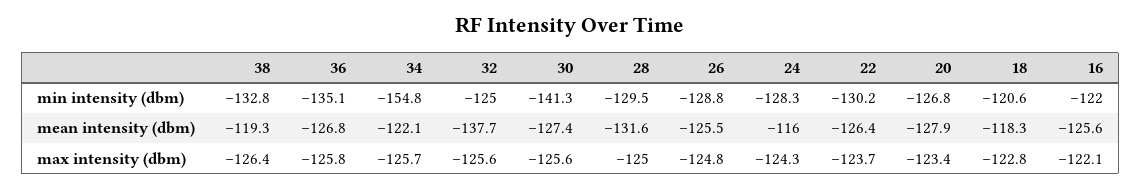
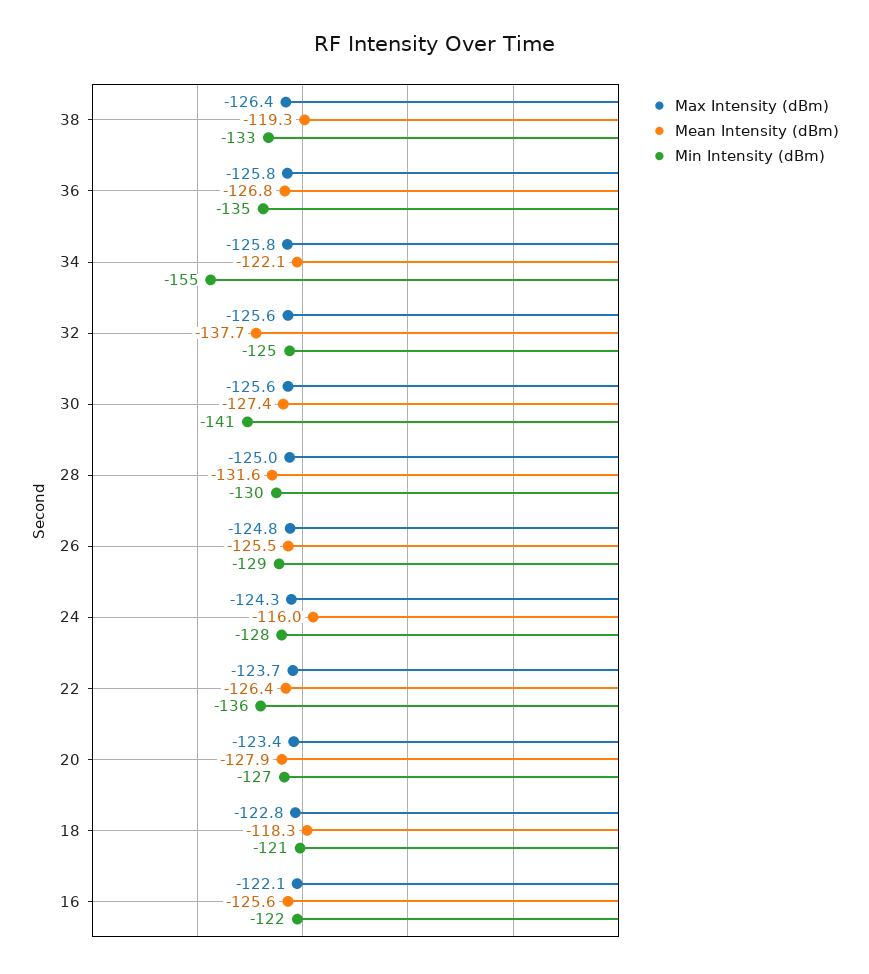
  {
    "min intensity (dbm)": {
      "38": -132.8,
      "36": -135.1,
      "34": -154.8,
      "32": -125,
      "30": -141.3,
      "28": -129.5,
      "26": -128.8,
      "24": -128.3,
-     "22": -130.2,
+     "22": -136,
      "20": -126.8,
      "18": -120.6,
      "16": -122
    },
    "mean intensity (dbm)": {
      "38": -119.3,
      "36": -126.8,
      "34": -122.1,
      "32": -137.7,
      "30": -127.4,
      "28": -131.6,
      "26": -125.5,
      "24": -116,
      "22": -126.4,
      "20": -127.9,
      "18": -118.3,
      "16": -125.6
    },
    "max intensity (dbm)": {
      "38": -126.4,
      "36": -125.8,
-     "34": -125.7,
+     "34": -125.8,
      "32": -125.6,
      "30": -125.6,
      "28": -125,
      "26": -124.8,
      "24": -124.3,
      "22": -123.7,
      "20": -123.4,
      "18": -122.8,
      "16": -122.1
    }
  }

